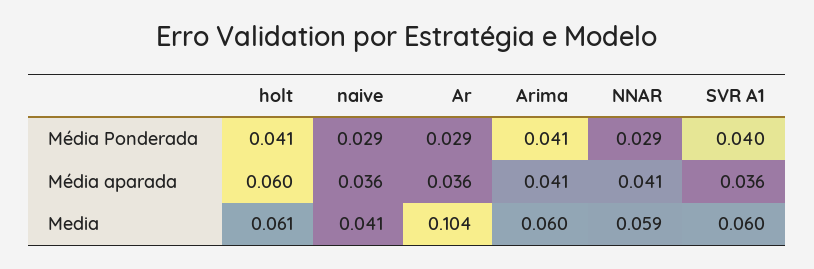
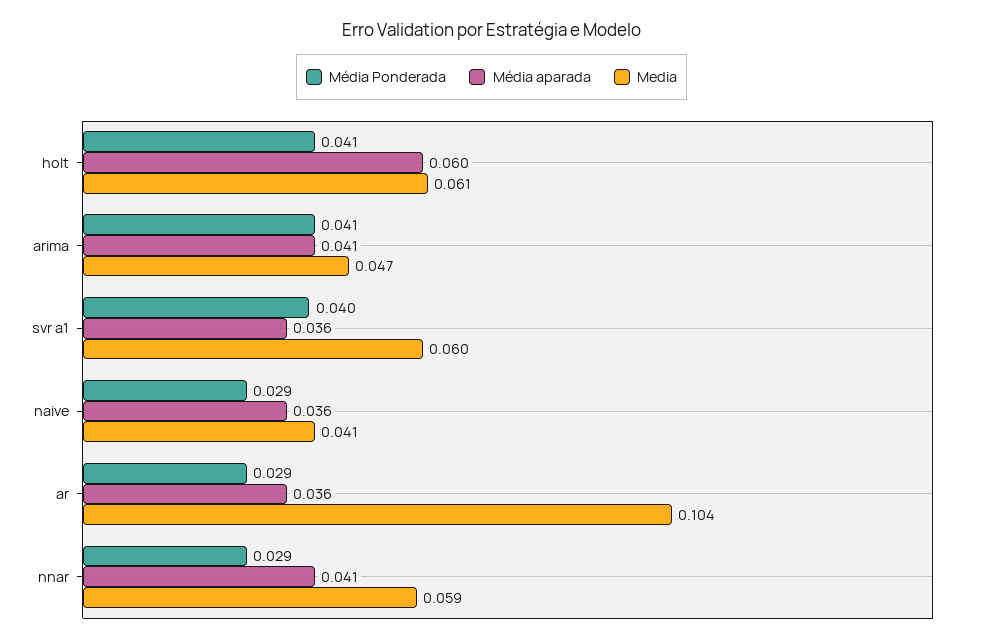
  {
    "Média Ponderada": {
      "holt": 0.041,
      "naive": 0.029,
      "Ar": 0.029,
      "Arima": 0.041,
      "NNAR": 0.029,
      "SVR A1": 0.04
    },
    "Média aparada": {
      "holt": 0.06,
      "naive": 0.036,
      "Ar": 0.036,
      "Arima": 0.041,
      "NNAR": 0.041,
      "SVR A1": 0.036
    },
    "Media": {
      "holt": 0.061,
      "naive": 0.041,
      "Ar": 0.104,
-     "Arima": 0.06,
+     "Arima": 0.047,
      "NNAR": 0.059,
      "SVR A1": 0.06
    }
  }

